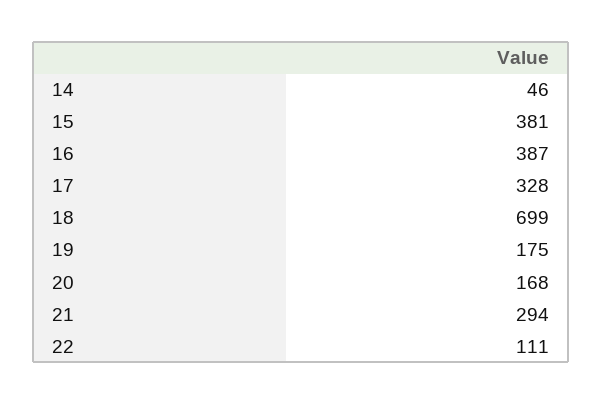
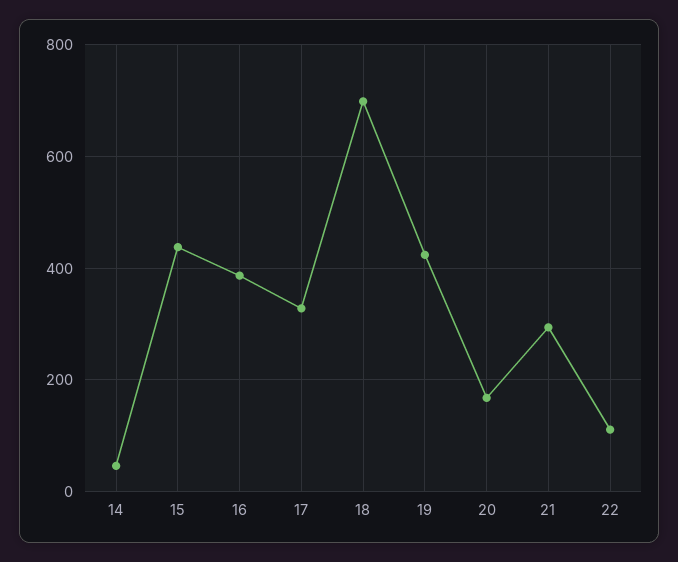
  {
    "14": 46,
-   "15": 381,
+   "15": 440,
    "16": 387,
    "17": 328,
    "18": 699,
-   "19": 175,
+   "19": 420,
    "20": 168,
    "21": 294,
    "22": 111
  }

